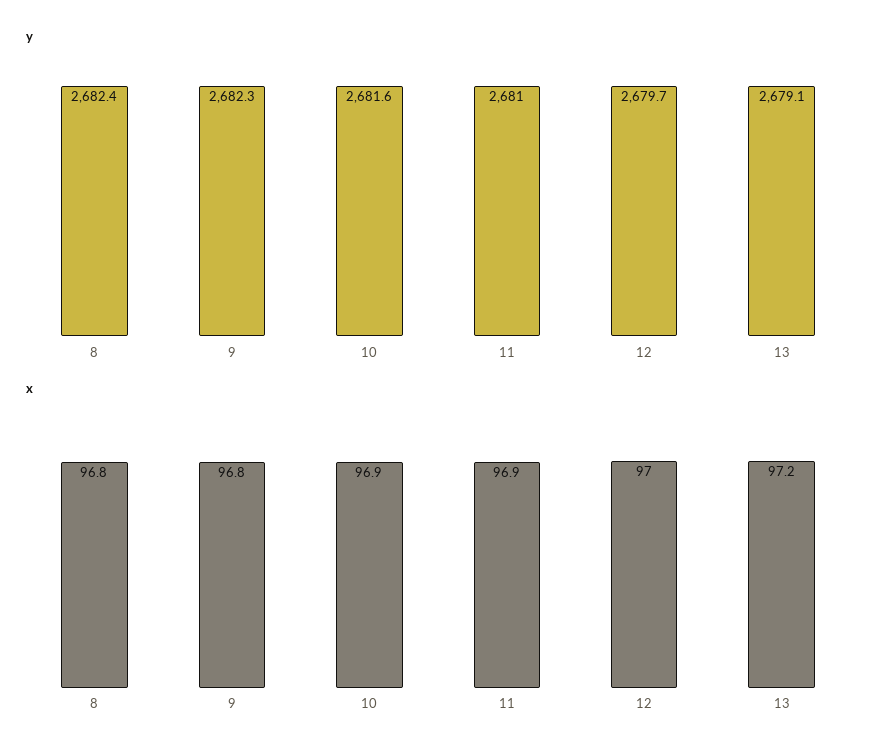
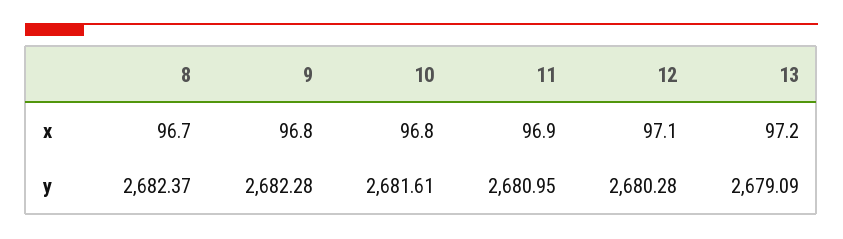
  {
    "y": {
      "8": 2682.37,
      "9": 2682.28,
      "10": 2681.61,
      "11": 2680.95,
-     "12": 2679.7,
+     "12": 2680.28,
      "13": 2679.09
    },
    "x": {
-     "8": 96.8,
+     "8": 96.7,
      "9": 96.8,
-     "10": 96.9,
+     "10": 96.8,
      "11": 96.9,
-     "12": 97,
+     "12": 97.1,
      "13": 97.2
    }
  }

